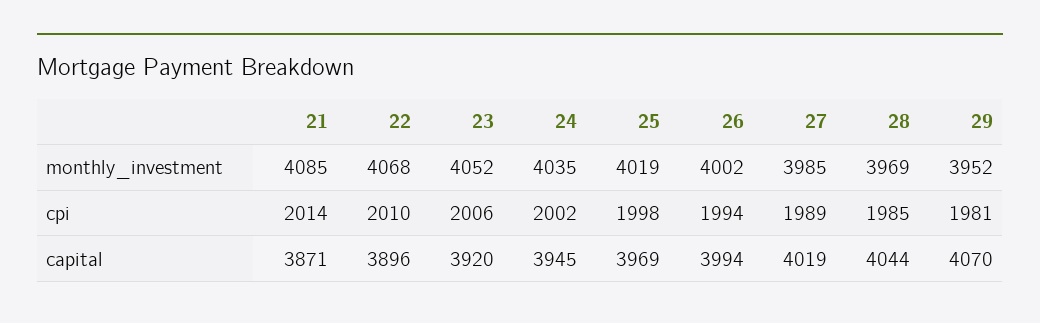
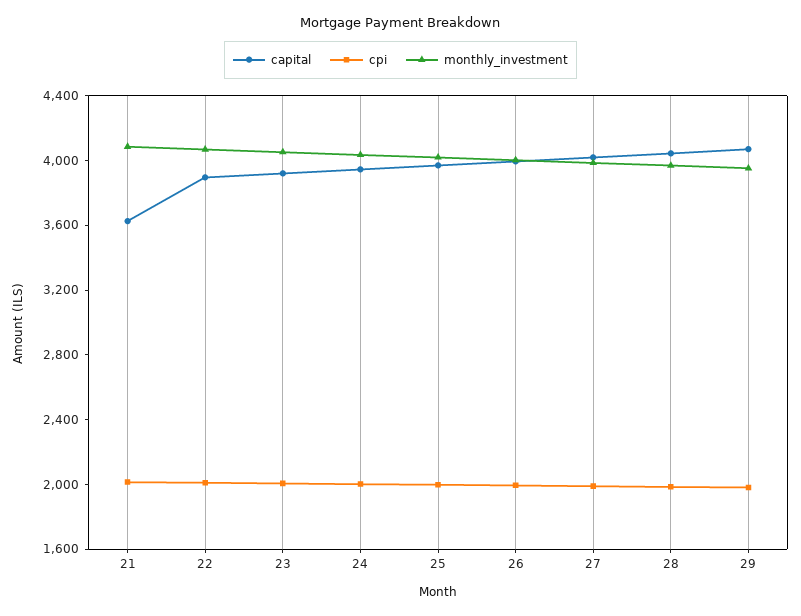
  {
    "monthly_investment": {
      "21": 4085,
      "22": 4068,
      "23": 4052,
      "24": 4035,
      "25": 4019,
      "26": 4002,
      "27": 3985,
      "28": 3969,
      "29": 3952
    },
    "cpi": {
      "21": 2014,
      "22": 2010,
      "23": 2006,
      "24": 2002,
      "25": 1998,
      "26": 1994,
      "27": 1989,
      "28": 1985,
      "29": 1981
    },
    "capital": {
-     "21": 3871,
+     "21": 3600,
      "22": 3896,
      "23": 3920,
      "24": 3945,
      "25": 3969,
      "26": 3994,
      "27": 4019,
      "28": 4044,
      "29": 4070
    }
  }

